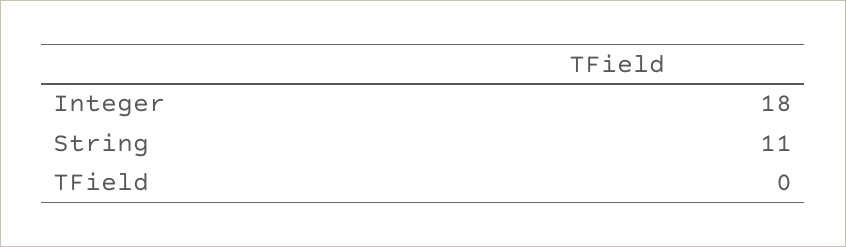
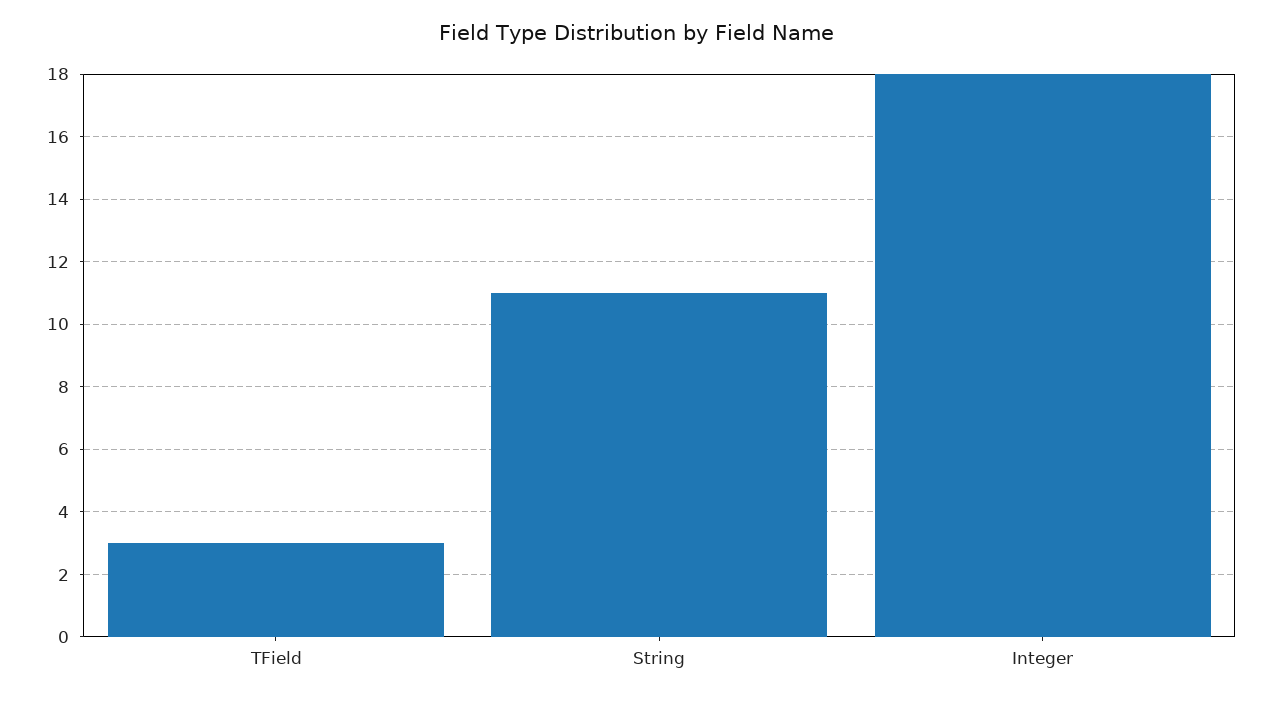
  {
    "Integer": 18,
    "String": 11,
-   "TField": 0
+   "TField": 3
  }

